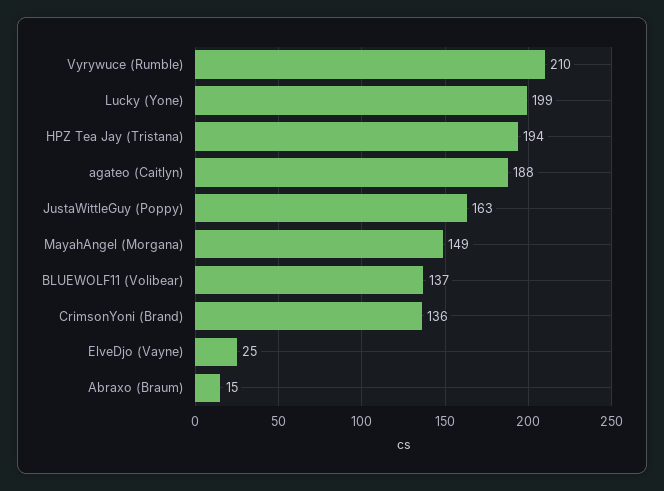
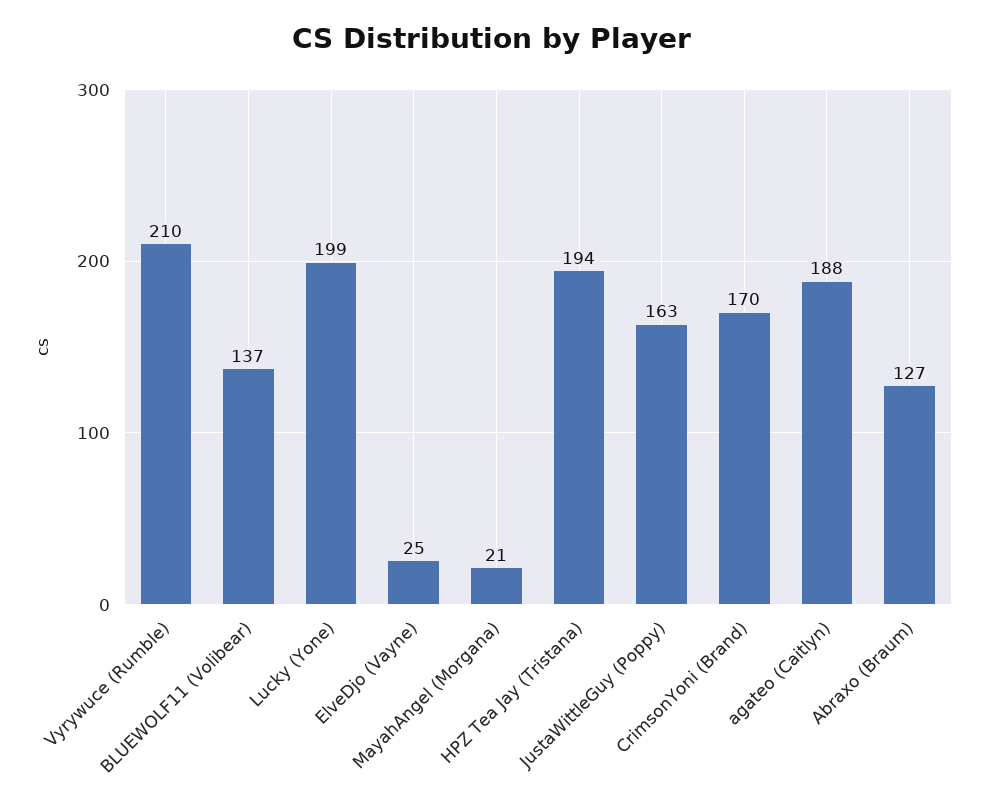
  {
    "Vyrywuce (Rumble)": 210,
    "Lucky (Yone)": 199,
    "HPZ Tea Jay (Tristana)": 194,
    "agateo (Caitlyn)": 188,
    "JustaWittleGuy (Poppy)": 163,
-   "MayahAngel (Morgana)": 149,
+   "MayahAngel (Morgana)": 21,
    "BLUEWOLF11 (Volibear)": 137,
-   "CrimsonYoni (Brand)": 136,
+   "CrimsonYoni (Brand)": 170,
    "ElveDjo (Vayne)": 25,
-   "Abraxo (Braum)": 15
+   "Abraxo (Braum)": 127
  }

